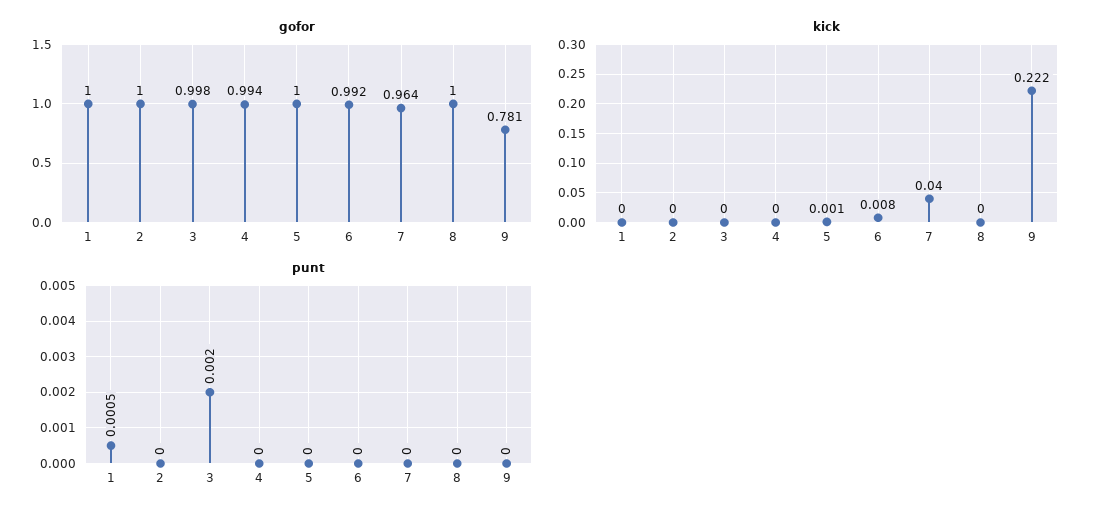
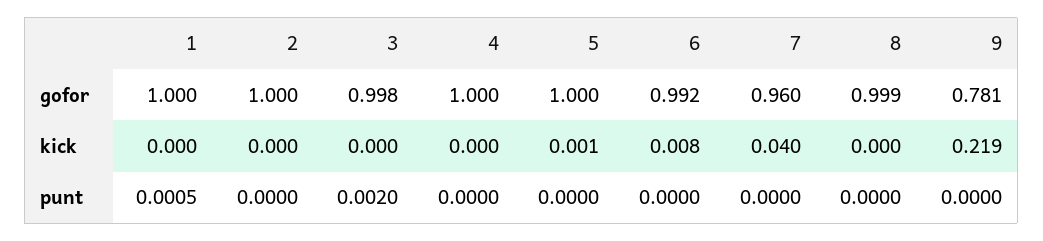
  {
    "gofor": {
      "1": 1,
      "2": 1,
      "3": 0.998,
-     "4": 0.994,
+     "4": 1,
      "5": 1,
      "6": 0.992,
-     "7": 0.964,
+     "7": 0.96,
-     "8": 1,
+     "8": 0.999,
      "9": 0.781
    },
    "kick": {
      "1": 0,
      "2": 0,
      "3": 0,
      "4": 0,
      "5": 0.001,
      "6": 0.008,
      "7": 0.04,
      "8": 0,
-     "9": 0.222
+     "9": 0.219
    },
    "punt": {
      "1": 0.0005,
      "2": 0,
      "3": 0.002,
      "4": 0,
      "5": 0,
      "6": 0,
      "7": 0,
      "8": 0,
      "9": 0
    }
  }

